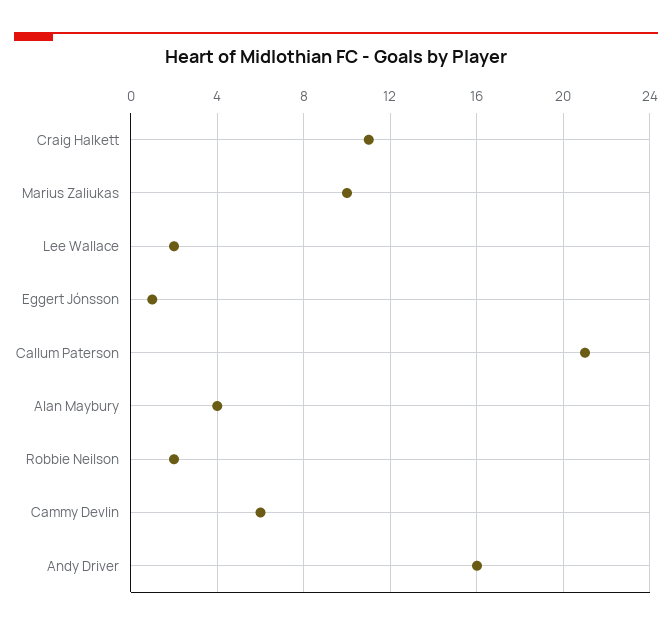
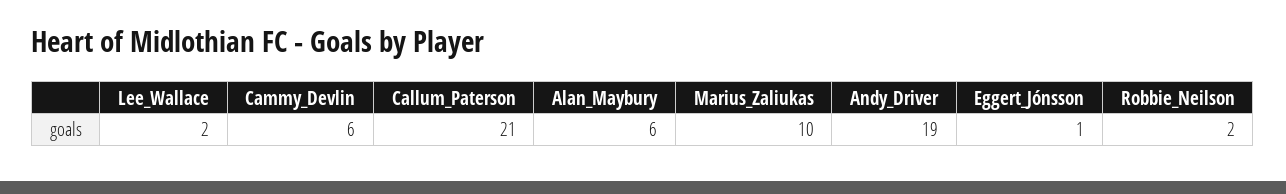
  {
-   "Craig Halkett": 11,
    "Marius Zaliukas": 10,
    "Lee Wallace": 2,
    "Eggert Jónsson": 1,
    "Callum Paterson": 21,
-   "Alan Maybury": 4,
+   "Alan Maybury": 6,
    "Robbie Neilson": 2,
    "Cammy Devlin": 6,
-   "Andy Driver": 16
+   "Andy Driver": 19
  }

